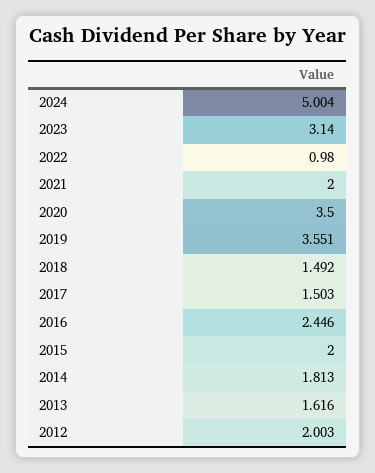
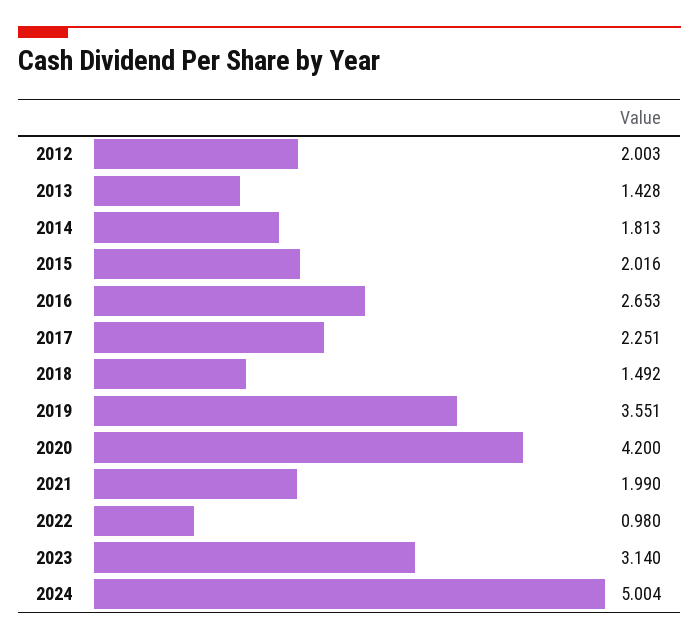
  {
    "2024": 5.004,
    "2023": 3.14,
    "2022": 0.98,
-   "2021": 2,
+   "2021": 1.99,
-   "2020": 3.5,
+   "2020": 4.2,
    "2019": 3.551,
    "2018": 1.492,
-   "2017": 1.503,
+   "2017": 2.251,
-   "2016": 2.446,
+   "2016": 2.653,
-   "2015": 2,
+   "2015": 2.016,
    "2014": 1.813,
-   "2013": 1.616,
+   "2013": 1.428,
    "2012": 2.003
  }

